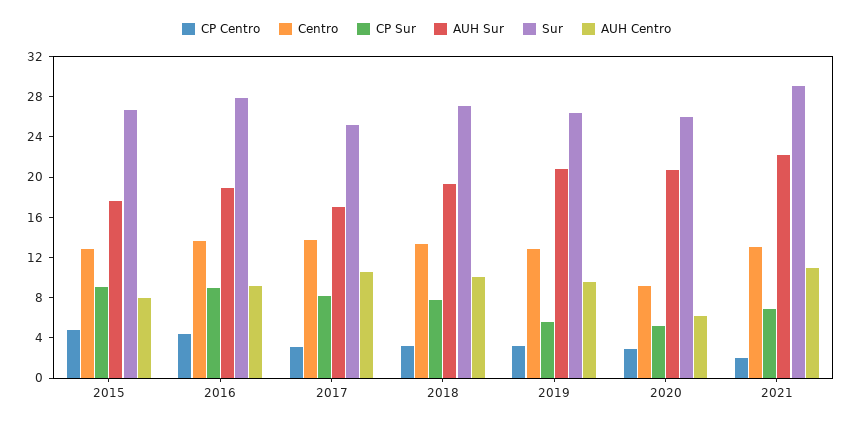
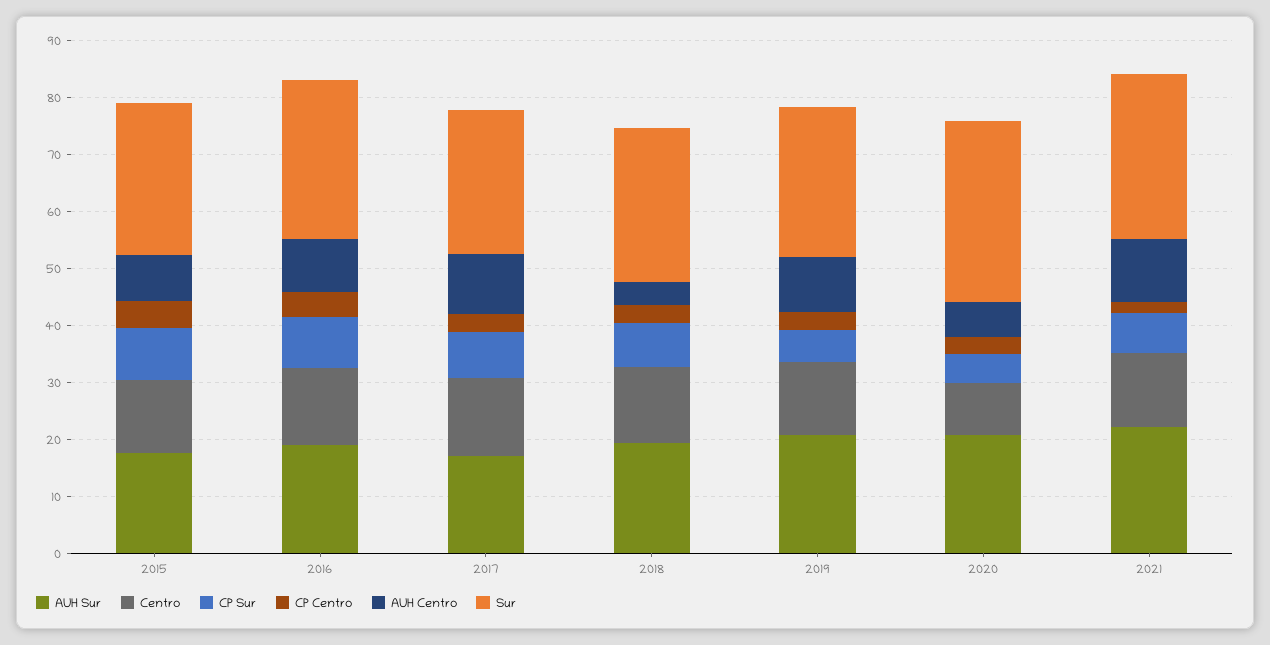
  {
    "CP Centro": {
      "2015": 5,
      "2016": 4,
      "2017": 3,
      "2018": 3,
      "2019": 3,
      "2020": 3,
      "2021": 2
    },
    "Centro": {
      "2015": 13,
      "2016": 14,
      "2017": 14,
      "2018": 13,
      "2019": 13,
      "2020": 9,
      "2021": 13
    },
    "CP Sur": {
      "2015": 9,
      "2016": 9,
      "2017": 8,
      "2018": 8,
      "2019": 6,
      "2020": 5,
      "2021": 7
    },
    "AUH Sur": {
      "2015": 18,
      "2016": 19,
      "2017": 17,
      "2018": 19,
      "2019": 21,
      "2020": 21,
      "2021": 22
    },
    "Sur": {
      "2015": 27,
      "2016": 28,
      "2017": 25,
      "2018": 27,
      "2019": 26,
-     "2020": 26,
+     "2020": 32,
      "2021": 29
    },
    "AUH Centro": {
      "2015": 8,
      "2016": 9,
      "2017": 11,
-     "2018": 10,
+     "2018": 4,
      "2019": 10,
      "2020": 6,
      "2021": 11
    }
  }

